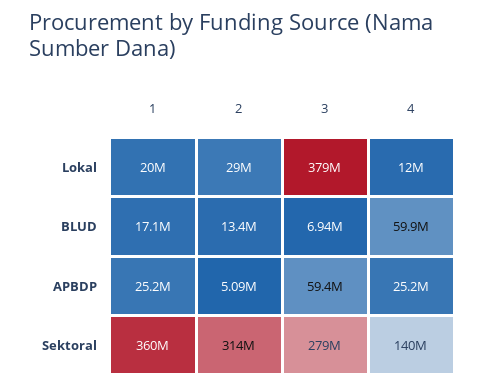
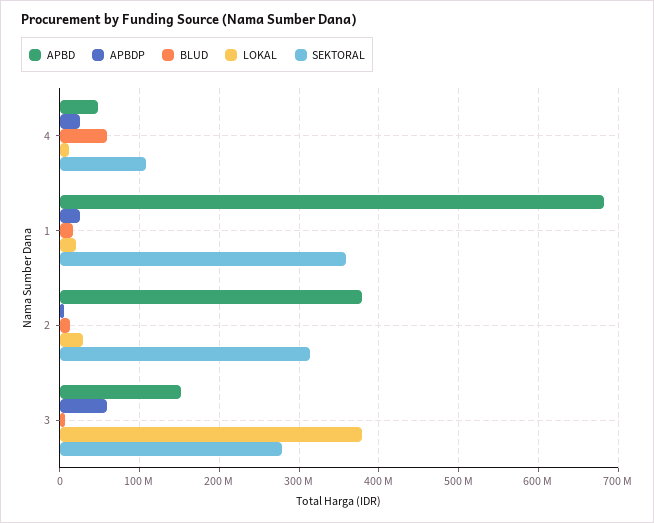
  {
    "Lokal": {
      "1": 20000000,
      "2": 29000000,
      "3": 379000000,
      "4": 12000000
    },
    "BLUD": {
      "1": 17100000,
      "2": 13400000,
      "3": 6940000,
      "4": 59900000
    },
    "APBDP": {
      "1": 25200000,
      "2": 5090000,
      "3": 59400000,
      "4": 25200000
    },
    "Sektoral": {
      "1": 360000000,
      "2": 314000000,
      "3": 279000000,
-     "4": 140000000
+     "4": 110000000
-   }
+   },
+   "APBD": {
+     "4": 50000000,
+     "1": 680000000,
+     "2": 380000000,
+     "3": 150000000
+   }
  }

